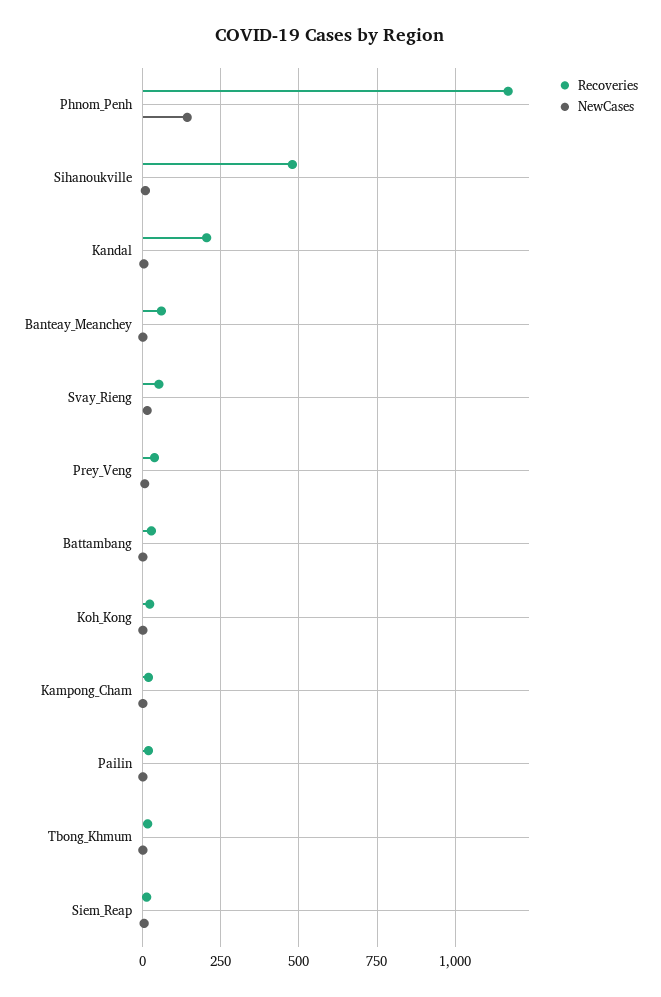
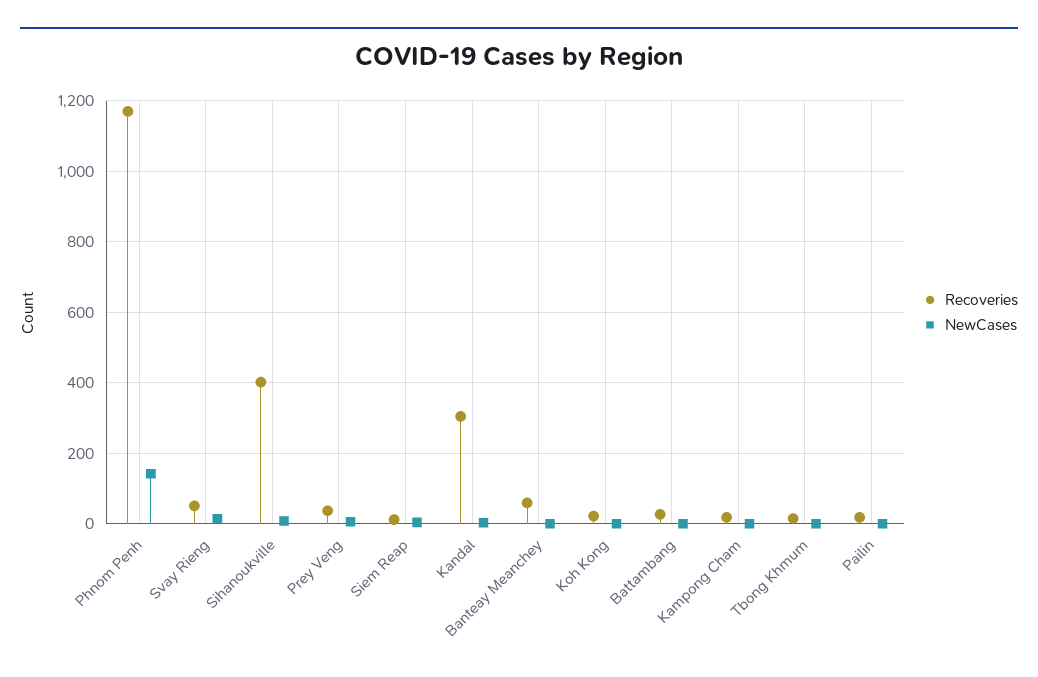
  {
    "Recoveries": {
      "Phnom_Penh": 1180,
-     "Sihanoukville": 475,
+     "Sihanoukville": 400,
-     "Kandal": 200,
+     "Kandal": 300,
      "Banteay_Meanchey": 60,
      "Svay_Rieng": 60,
      "Prey_Veng": 40,
      "Battambang": 20,
      "Koh_Kong": 20,
      "Kampong_Cham": 20,
      "Pailin": 20,
      "Tbong_Khmum": 20,
      "Siem_Reap": 20
    },
    "NewCases": {
      "Phnom_Penh": 140,
      "Sihanoukville": 0,
      "Kandal": 0,
      "Banteay_Meanchey": 0,
      "Svay_Rieng": 20,
      "Prey_Veng": 0,
      "Battambang": 0,
      "Koh_Kong": 0,
      "Kampong_Cham": 0,
      "Pailin": 0,
      "Tbong_Khmum": 0,
      "Siem_Reap": 0
    }
  }

